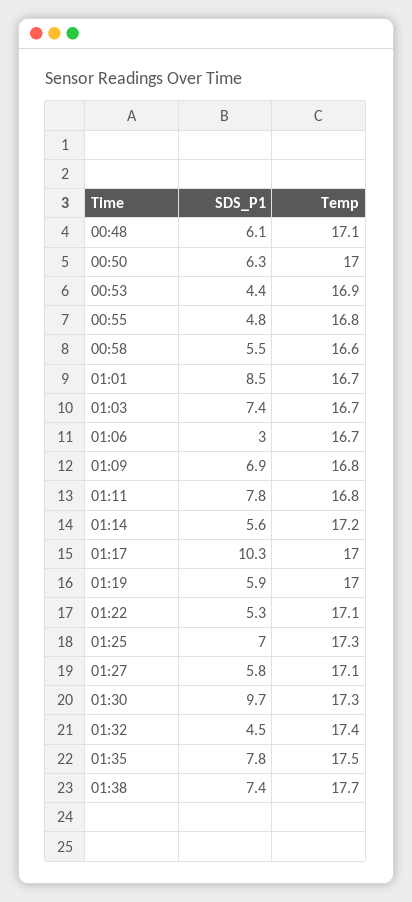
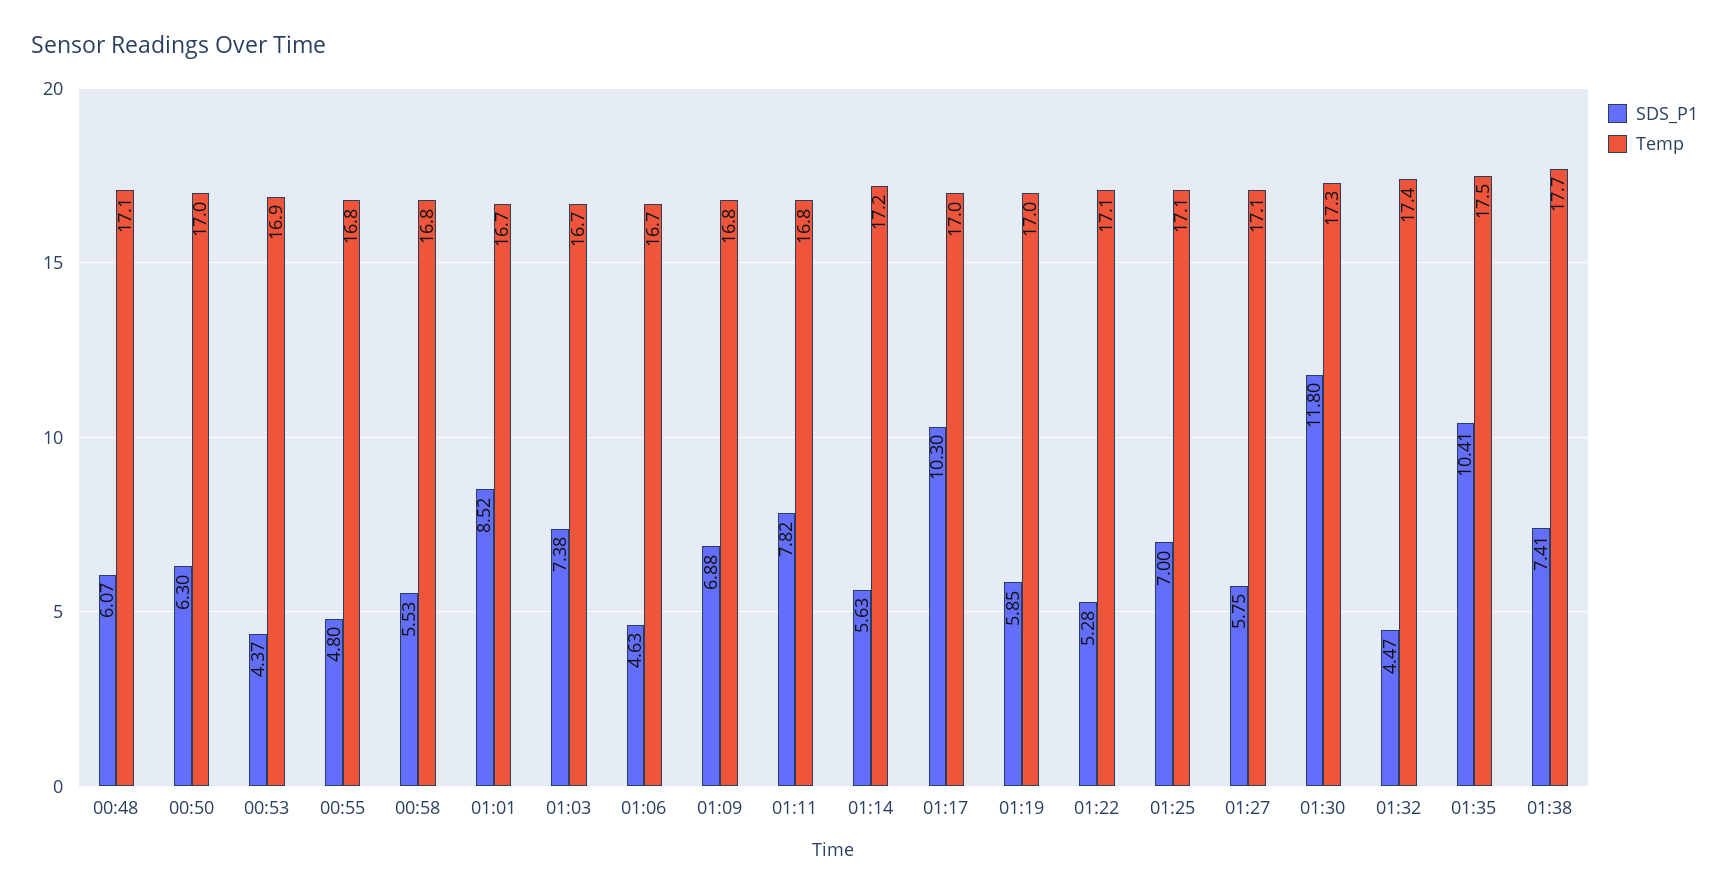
  {
    "SDS_P1": {
      "00:48": 6.07,
      "00:50": 6.3,
      "00:53": 4.37,
      "00:55": 4.8,
      "00:58": 5.53,
      "01:01": 8.52,
      "01:03": 7.38,
-     "01:06": 3,
+     "01:06": 4.63,
      "01:09": 6.88,
      "01:11": 7.82,
      "01:14": 5.63,
      "01:17": 10.3,
      "01:19": 5.85,
      "01:22": 5.28,
      "01:25": 7,
      "01:27": 5.75,
-     "01:30": 9.7,
+     "01:30": 11.8,
      "01:32": 4.47,
-     "01:35": 7.8,
+     "01:35": 10.41,
      "01:38": 7.41
    },
    "Temp": {
      "00:48": 17.1,
      "00:50": 17,
      "00:53": 16.9,
      "00:55": 16.8,
-     "00:58": 16.6,
+     "00:58": 16.8,
      "01:01": 16.7,
      "01:03": 16.7,
      "01:06": 16.7,
      "01:09": 16.8,
      "01:11": 16.8,
      "01:14": 17.2,
      "01:17": 17,
      "01:19": 17,
      "01:22": 17.1,
-     "01:25": 17.3,
+     "01:25": 17.1,
      "01:27": 17.1,
      "01:30": 17.3,
      "01:32": 17.4,
      "01:35": 17.5,
      "01:38": 17.7
    }
  }

